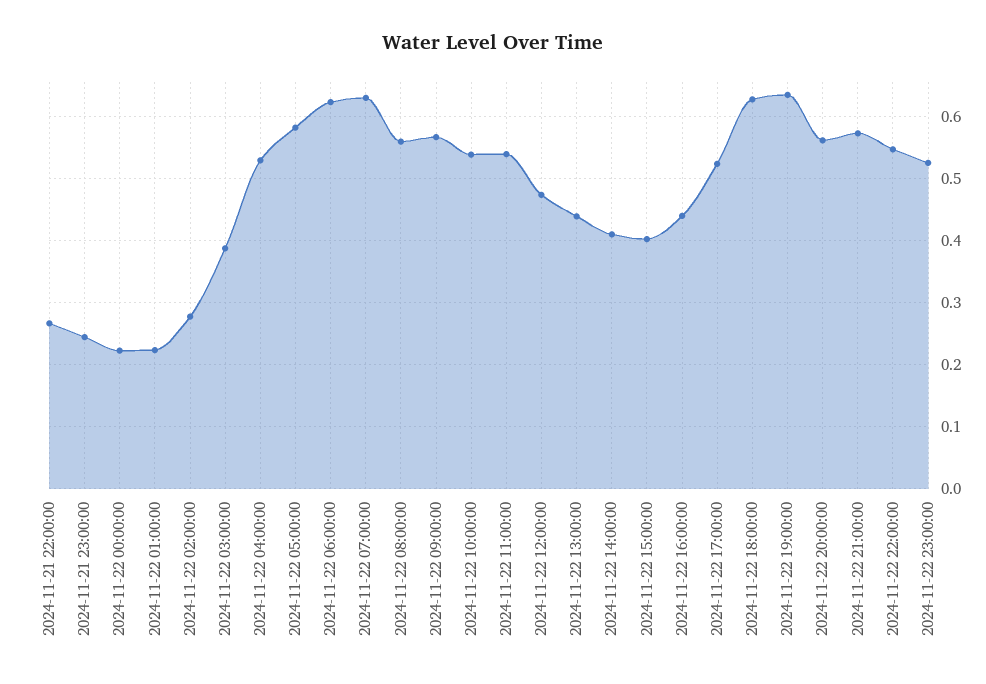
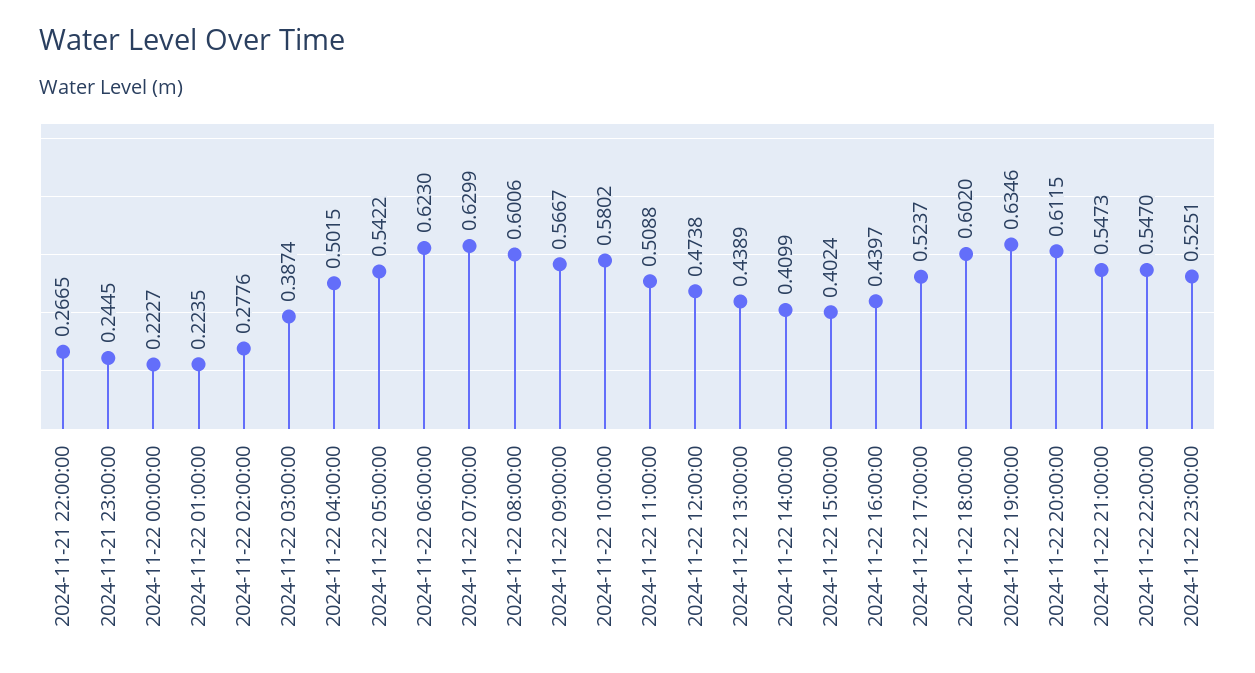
  {
    "2024-11-21 22:00:00": 0.2665,
    "2024-11-21 23:00:00": 0.2445,
    "2024-11-22 00:00:00": 0.2227,
    "2024-11-22 01:00:00": 0.2235,
    "2024-11-22 02:00:00": 0.2776,
    "2024-11-22 03:00:00": 0.3874,
-   "2024-11-22 04:00:00": 0.53,
+   "2024-11-22 04:00:00": 0.5015,
-   "2024-11-22 05:00:00": 0.58,
+   "2024-11-22 05:00:00": 0.5422,
    "2024-11-22 06:00:00": 0.623,
    "2024-11-22 07:00:00": 0.6299,
-   "2024-11-22 08:00:00": 0.56,
+   "2024-11-22 08:00:00": 0.6006,
    "2024-11-22 09:00:00": 0.5667,
-   "2024-11-22 10:00:00": 0.54,
+   "2024-11-22 10:00:00": 0.5802,
-   "2024-11-22 11:00:00": 0.54,
+   "2024-11-22 11:00:00": 0.5088,
    "2024-11-22 12:00:00": 0.4738,
    "2024-11-22 13:00:00": 0.4389,
    "2024-11-22 14:00:00": 0.4099,
    "2024-11-22 15:00:00": 0.4024,
    "2024-11-22 16:00:00": 0.4397,
    "2024-11-22 17:00:00": 0.5237,
-   "2024-11-22 18:00:00": 0.63,
+   "2024-11-22 18:00:00": 0.602,
    "2024-11-22 19:00:00": 0.6346,
-   "2024-11-22 20:00:00": 0.56,
+   "2024-11-22 20:00:00": 0.6115,
-   "2024-11-22 21:00:00": 0.57,
+   "2024-11-22 21:00:00": 0.5473,
    "2024-11-22 22:00:00": 0.547,
    "2024-11-22 23:00:00": 0.5251
  }

